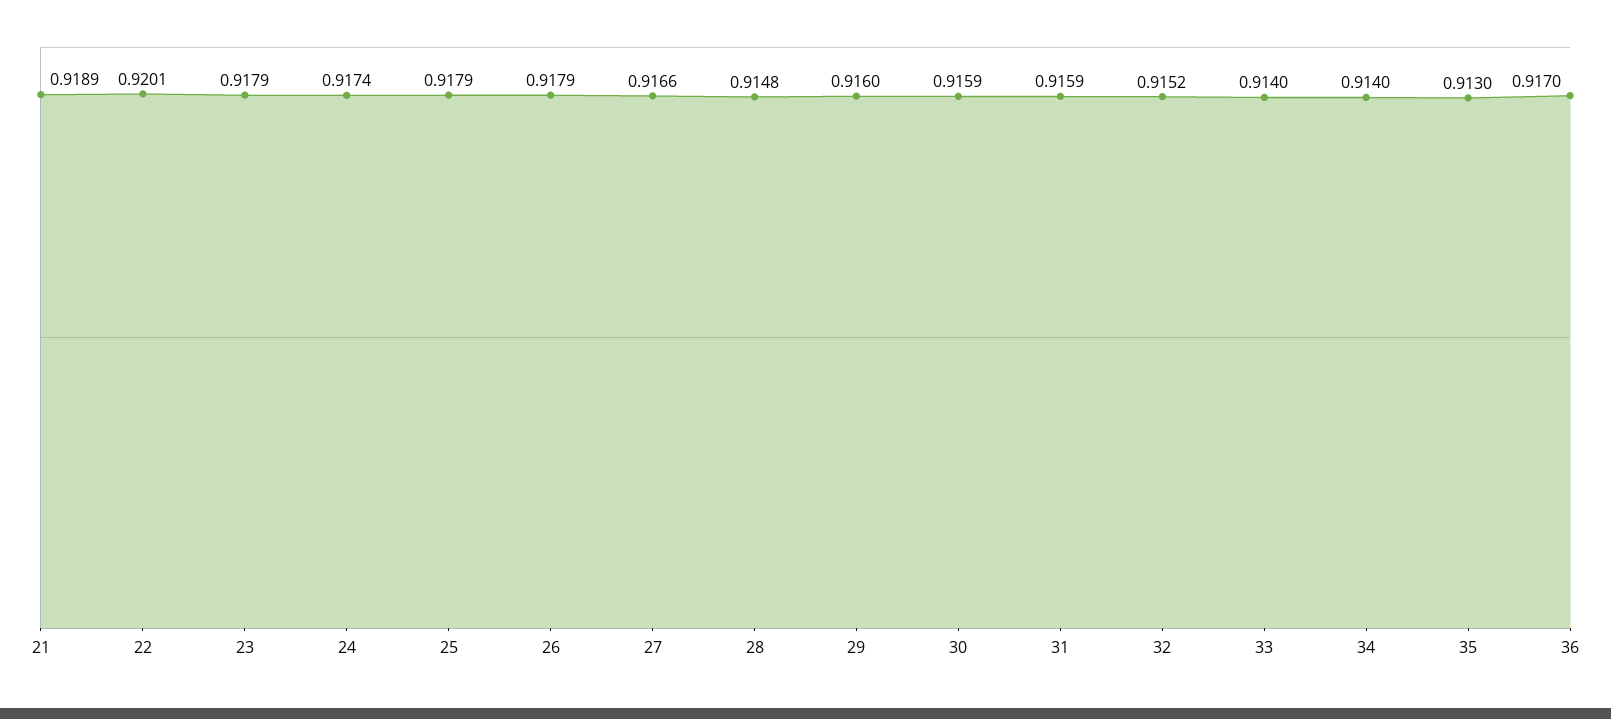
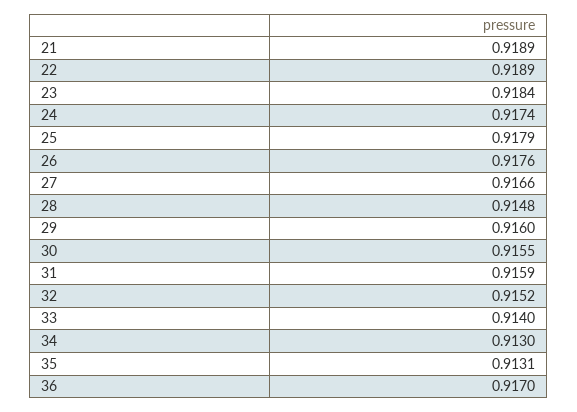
  {
    "21": 0.9189,
-   "22": 0.9201,
+   "22": 0.9189,
-   "23": 0.9179,
+   "23": 0.9184,
    "24": 0.9174,
    "25": 0.9179,
-   "26": 0.9179,
+   "26": 0.9176,
    "27": 0.9166,
    "28": 0.9148,
    "29": 0.916,
-   "30": 0.9159,
+   "30": 0.9155,
    "31": 0.9159,
    "32": 0.9152,
    "33": 0.914,
-   "34": 0.914,
+   "34": 0.913,
-   "35": 0.913,
+   "35": 0.9131,
    "36": 0.917
  }

